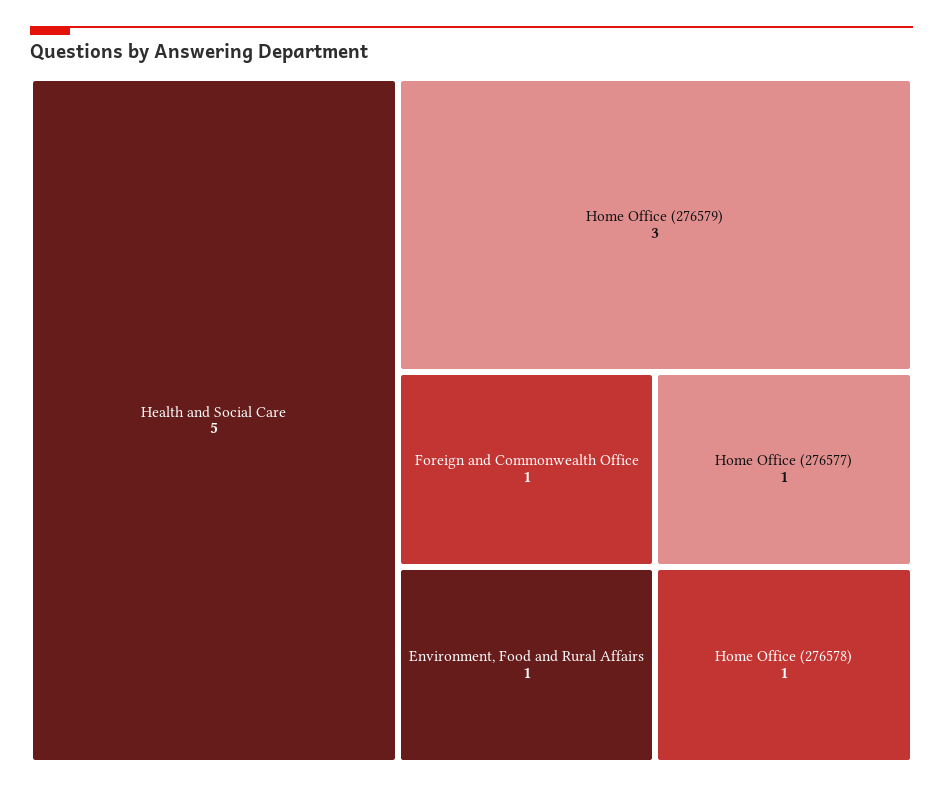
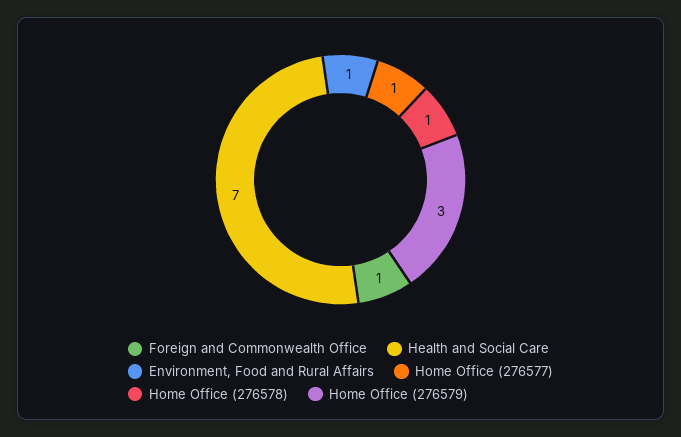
  {
-   "Health and Social Care": 5,
+   "Health and Social Care": 7,
    "Home Office (276579)": 3,
    "Foreign and Commonwealth Office": 1,
    "Environment, Food and Rural Affairs": 1,
    "Home Office (276577)": 1,
    "Home Office (276578)": 1
  }

